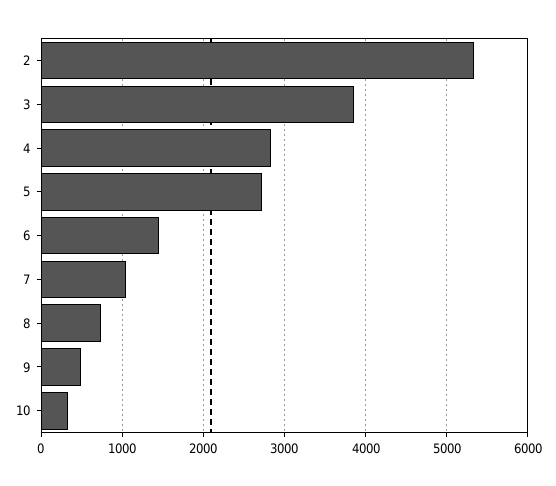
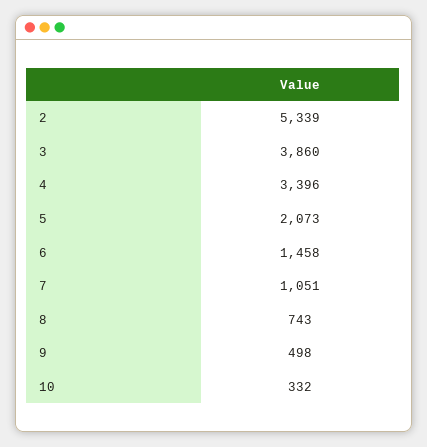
  {
    "2": 5339,
    "3": 3860,
-   "4": 2800,
+   "4": 3396,
-   "5": 2700,
+   "5": 2073,
    "6": 1458,
    "7": 1051,
    "8": 743,
    "9": 498,
    "10": 332
  }

